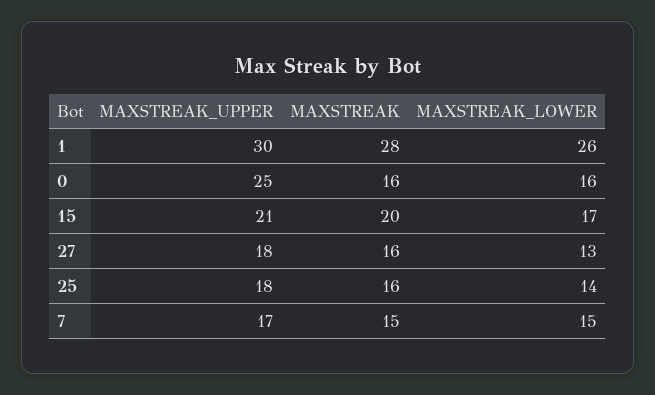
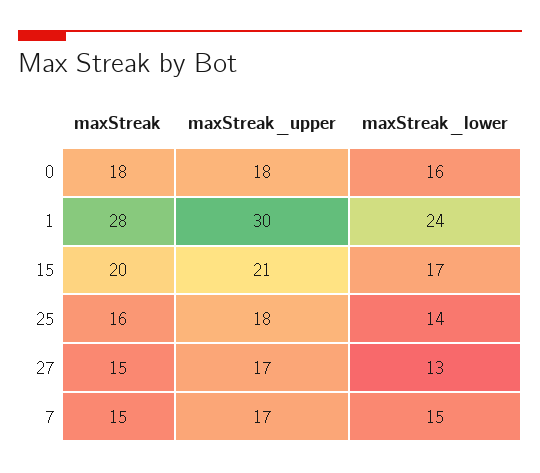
  {
    "MAXSTREAK_UPPER": {
      "1": 30,
-     "0": 25,
+     "0": 18,
      "15": 21,
-     "27": 18,
+     "27": 17,
      "25": 18,
      "7": 17
    },
    "MAXSTREAK": {
      "1": 28,
-     "0": 16,
+     "0": 18,
      "15": 20,
-     "27": 16,
+     "27": 15,
      "25": 16,
      "7": 15
    },
    "MAXSTREAK_LOWER": {
-     "1": 26,
+     "1": 24,
      "0": 16,
      "15": 17,
      "27": 13,
      "25": 14,
      "7": 15
    }
  }

